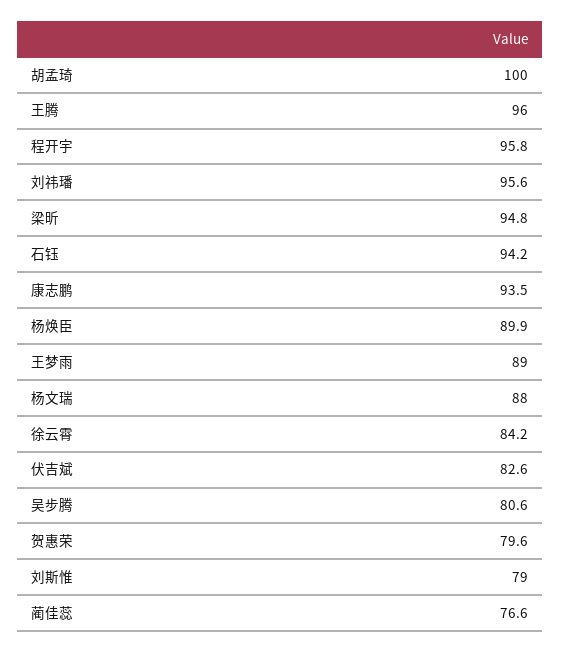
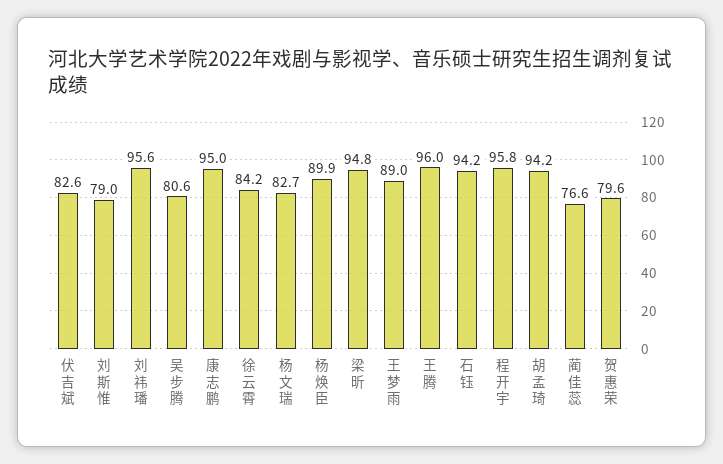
  {
-   "胡孟琦": 100,
+   "胡孟琦": 94.2,
    "王腾": 96,
    "程开宇": 95.8,
    "刘祎璠": 95.6,
    "梁昕": 94.8,
    "石钰": 94.2,
-   "康志鹏": 93.5,
+   "康志鹏": 95,
    "杨焕臣": 89.9,
    "王梦雨": 89,
-   "杨文瑞": 88,
+   "杨文瑞": 82.7,
    "徐云霄": 84.2,
    "伏吉斌": 82.6,
    "吴步腾": 80.6,
    "贺惠荣": 79.6,
    "刘斯惟": 79,
    "蔺佳蕊": 76.6
  }

